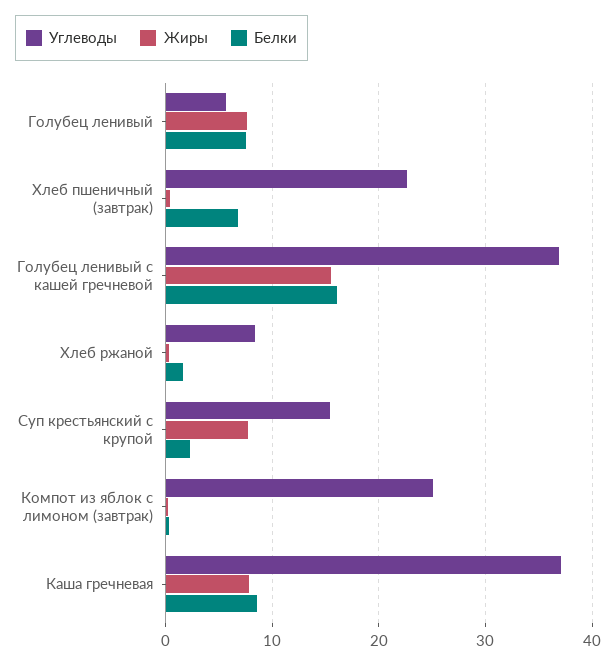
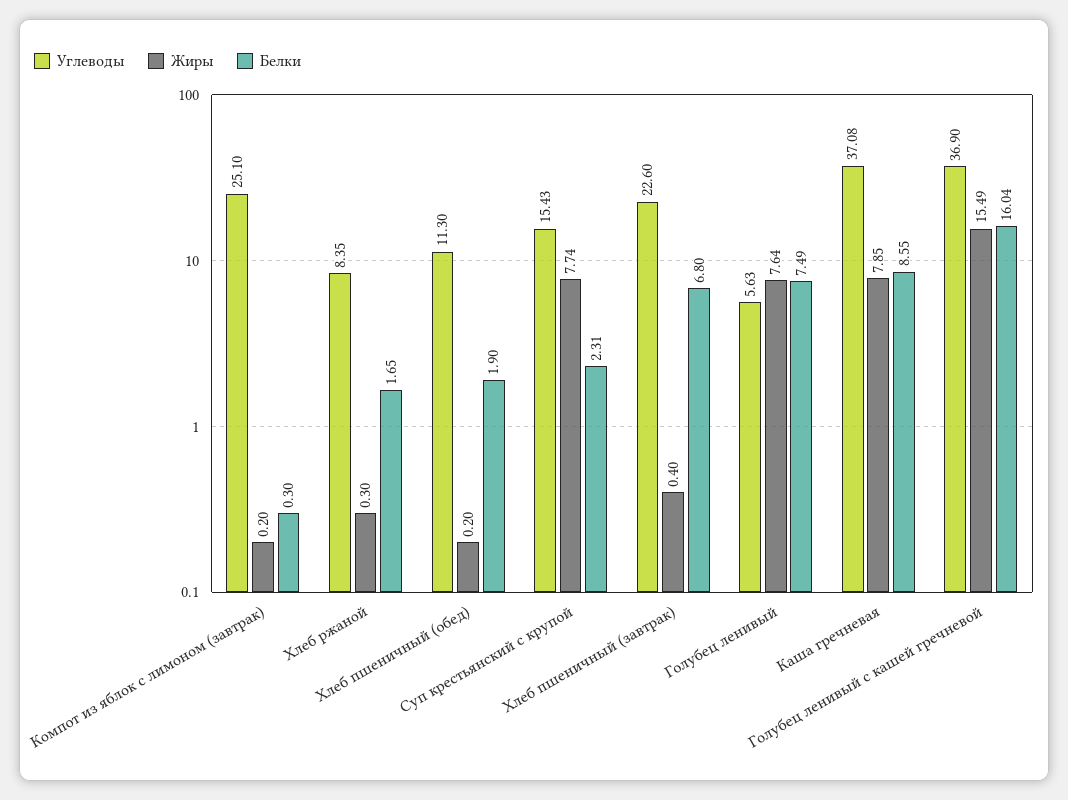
  {
    "Углеводы": {
      "Голубец ленивый": 5.63,
      "Хлеб пшеничный (завтрак)": 22.6,
      "Голубец ленивый с кашей гречневой": 36.9,
      "Хлеб ржаной": 8.35,
      "Суп крестьянский с крупой": 15.43,
      "Компот из яблок с лимоном (завтрак)": 25.1,
-     "Каша гречневая": 37.08
+     "Каша гречневая": 37.08,
+     "Хлеб пшеничный (обед)": 11.3
    },
    "Жиры": {
      "Голубец ленивый": 7.64,
      "Хлеб пшеничный (завтрак)": 0.4,
      "Голубец ленивый с кашей гречневой": 15.49,
      "Хлеб ржаной": 0.3,
      "Суп крестьянский с крупой": 7.74,
      "Компот из яблок с лимоном (завтрак)": 0.2,
-     "Каша гречневая": 7.85
+     "Каша гречневая": 7.85,
+     "Хлеб пшеничный (обед)": 0.2
    },
    "Белки": {
      "Голубец ленивый": 7.49,
      "Хлеб пшеничный (завтрак)": 6.8,
      "Голубец ленивый с кашей гречневой": 16.04,
      "Хлеб ржаной": 1.65,
      "Суп крестьянский с крупой": 2.31,
      "Компот из яблок с лимоном (завтрак)": 0.3,
-     "Каша гречневая": 8.55
+     "Каша гречневая": 8.55,
+     "Хлеб пшеничный (обед)": 1.9
    }
  }

